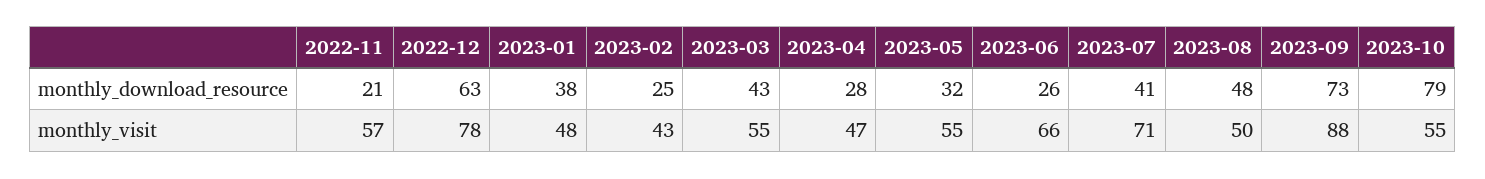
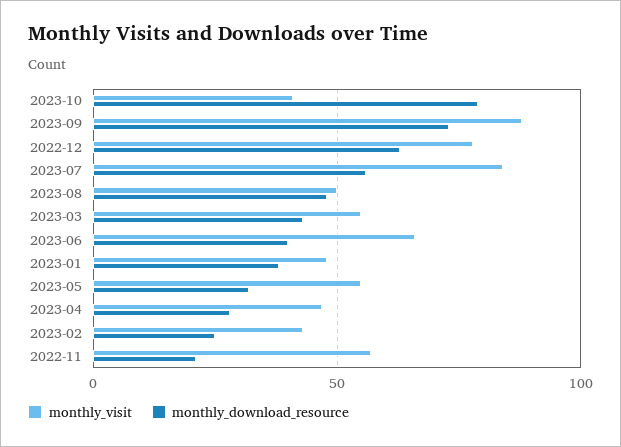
  {
    "monthly_download_resource": {
      "2022-11": 21,
      "2022-12": 63,
      "2023-01": 38,
      "2023-02": 25,
      "2023-03": 43,
      "2023-04": 28,
      "2023-05": 32,
-     "2023-06": 26,
+     "2023-06": 40,
-     "2023-07": 41,
+     "2023-07": 55,
      "2023-08": 48,
      "2023-09": 73,
      "2023-10": 79
    },
    "monthly_visit": {
      "2022-11": 57,
      "2022-12": 78,
      "2023-01": 48,
      "2023-02": 43,
      "2023-03": 55,
      "2023-04": 47,
      "2023-05": 55,
      "2023-06": 66,
-     "2023-07": 71,
+     "2023-07": 85,
      "2023-08": 50,
      "2023-09": 88,
-     "2023-10": 55
+     "2023-10": 40
    }
  }

